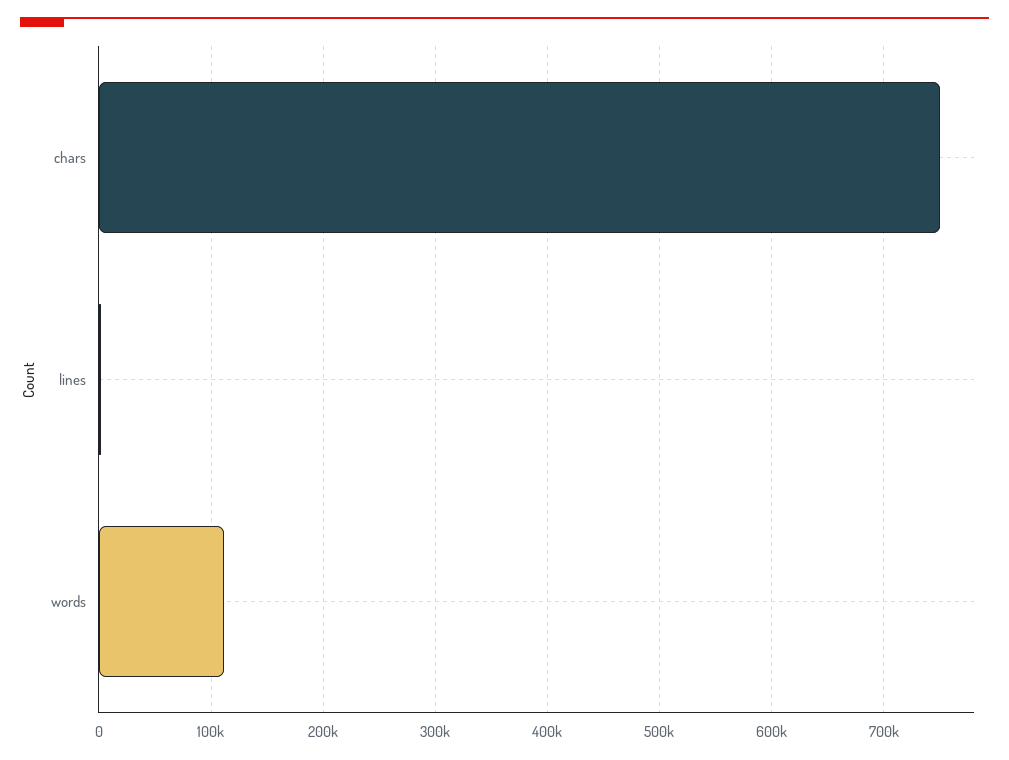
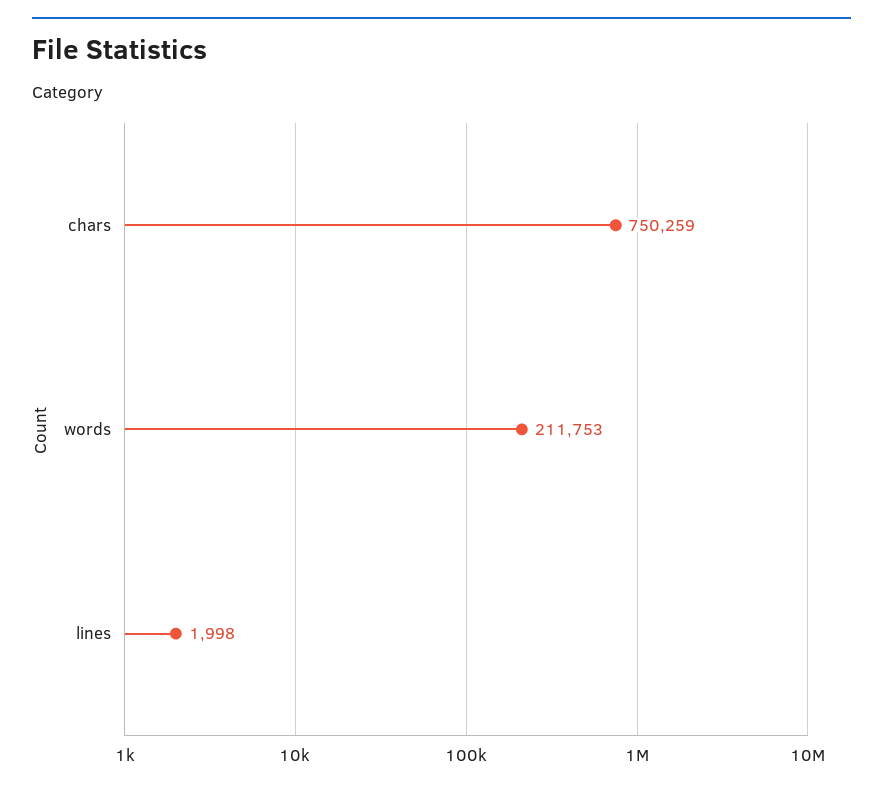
  {
    "chars": 750259,
    "lines": 1998,
-   "words": 110000
+   "words": 211753
  }

